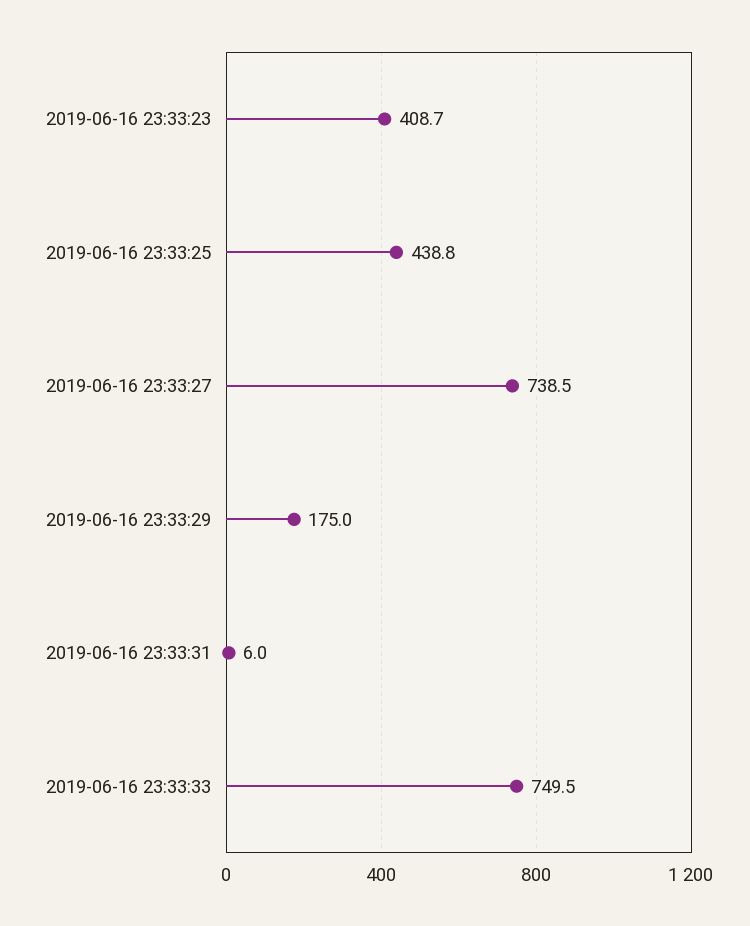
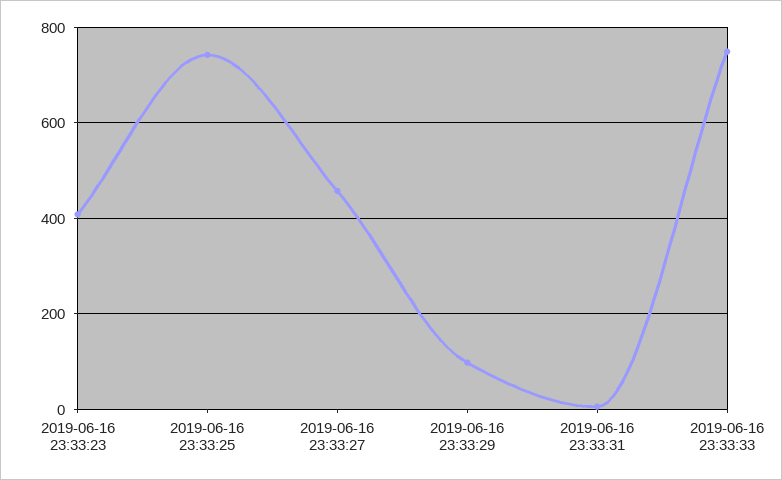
  {
    "2019-06-16 23:33:23": 408.7,
-   "2019-06-16 23:33:25": 438.8,
+   "2019-06-16 23:33:25": 740,
-   "2019-06-16 23:33:27": 738.5,
+   "2019-06-16 23:33:27": 460,
-   "2019-06-16 23:33:29": 175,
+   "2019-06-16 23:33:29": 100,
    "2019-06-16 23:33:31": 6,
    "2019-06-16 23:33:33": 749.5
  }

